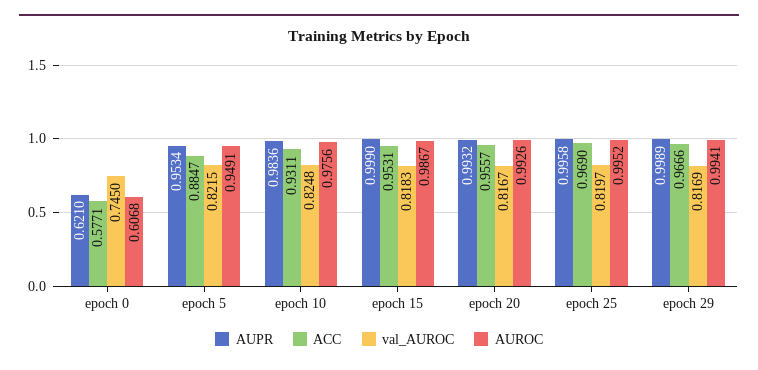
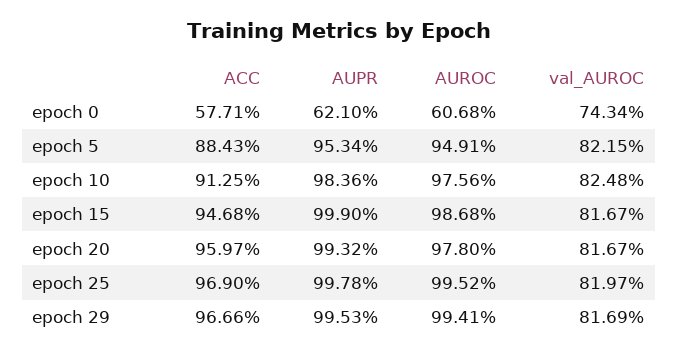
  {
    "AUPR": {
      "epoch 0": 0.621,
      "epoch 5": 0.9534,
      "epoch 10": 0.9836,
      "epoch 15": 0.999,
      "epoch 20": 0.9932,
-     "epoch 25": 0.9958,
+     "epoch 25": 0.9978,
-     "epoch 29": 0.9989
+     "epoch 29": 0.9953
    },
    "ACC": {
      "epoch 0": 0.5771,
-     "epoch 5": 0.8847,
+     "epoch 5": 0.8843,
-     "epoch 10": 0.9311,
+     "epoch 10": 0.9125,
-     "epoch 15": 0.9531,
+     "epoch 15": 0.9468,
-     "epoch 20": 0.9557,
+     "epoch 20": 0.9597,
      "epoch 25": 0.969,
      "epoch 29": 0.9666
    },
    "val_AUROC": {
-     "epoch 0": 0.745,
+     "epoch 0": 0.7434,
      "epoch 5": 0.8215,
      "epoch 10": 0.8248,
-     "epoch 15": 0.8183,
+     "epoch 15": 0.8167,
      "epoch 20": 0.8167,
      "epoch 25": 0.8197,
      "epoch 29": 0.8169
    },
    "AUROC": {
      "epoch 0": 0.6068,
      "epoch 5": 0.9491,
      "epoch 10": 0.9756,
-     "epoch 15": 0.9867,
+     "epoch 15": 0.9868,
-     "epoch 20": 0.9926,
+     "epoch 20": 0.978,
      "epoch 25": 0.9952,
      "epoch 29": 0.9941
    }
  }

